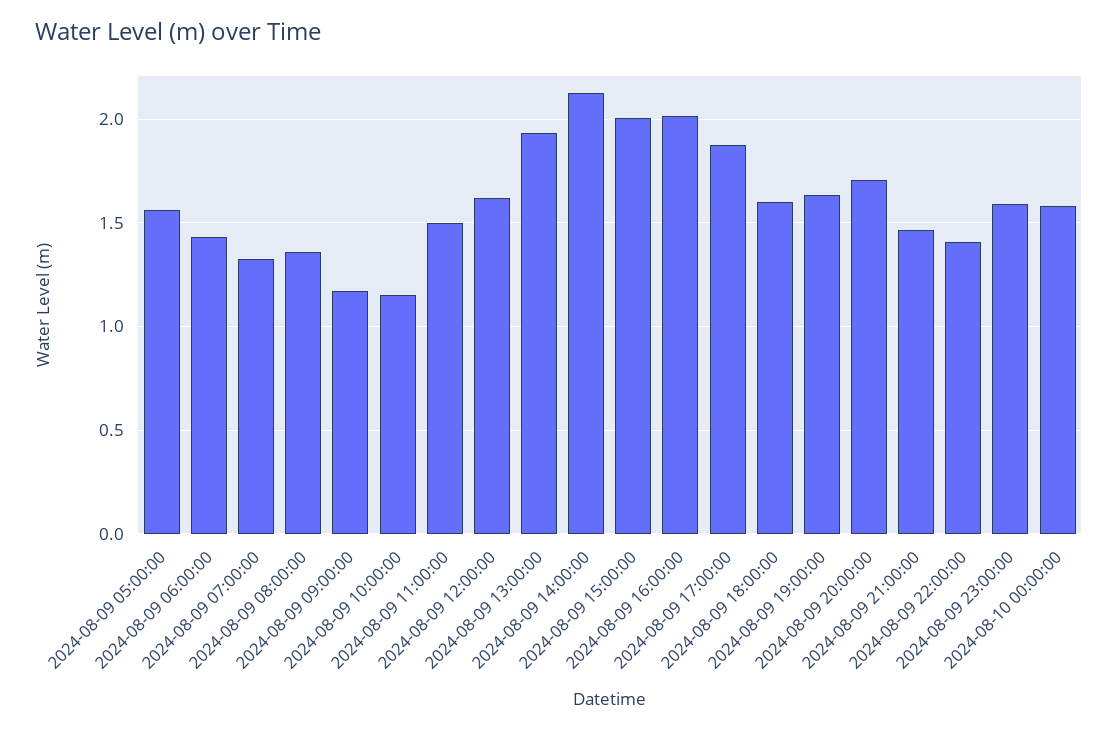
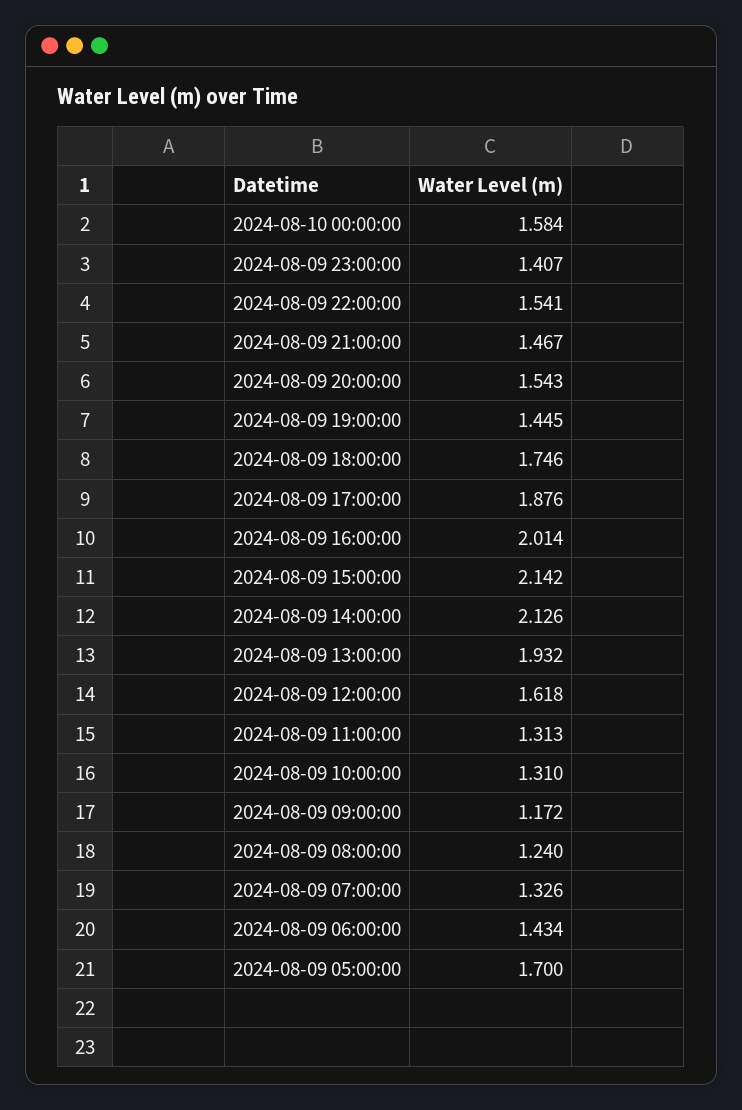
  {
-   "2024-08-09 05:00:00": 1.55,
+   "2024-08-09 05:00:00": 1.7,
    "2024-08-09 06:00:00": 1.434,
    "2024-08-09 07:00:00": 1.326,
-   "2024-08-09 08:00:00": 1.35,
+   "2024-08-09 08:00:00": 1.24,
    "2024-08-09 09:00:00": 1.172,
-   "2024-08-09 10:00:00": 1.15,
+   "2024-08-09 10:00:00": 1.31,
-   "2024-08-09 11:00:00": 1.5,
+   "2024-08-09 11:00:00": 1.313,
    "2024-08-09 12:00:00": 1.618,
    "2024-08-09 13:00:00": 1.932,
    "2024-08-09 14:00:00": 2.126,
-   "2024-08-09 15:00:00": 2,
+   "2024-08-09 15:00:00": 2.142,
    "2024-08-09 16:00:00": 2.014,
    "2024-08-09 17:00:00": 1.876,
-   "2024-08-09 18:00:00": 1.6,
+   "2024-08-09 18:00:00": 1.746,
-   "2024-08-09 19:00:00": 1.65,
+   "2024-08-09 19:00:00": 1.445,
-   "2024-08-09 20:00:00": 1.7,
+   "2024-08-09 20:00:00": 1.543,
    "2024-08-09 21:00:00": 1.467,
-   "2024-08-09 22:00:00": 1.4,
+   "2024-08-09 22:00:00": 1.541,
-   "2024-08-09 23:00:00": 1.6,
+   "2024-08-09 23:00:00": 1.407,
    "2024-08-10 00:00:00": 1.584
  }

